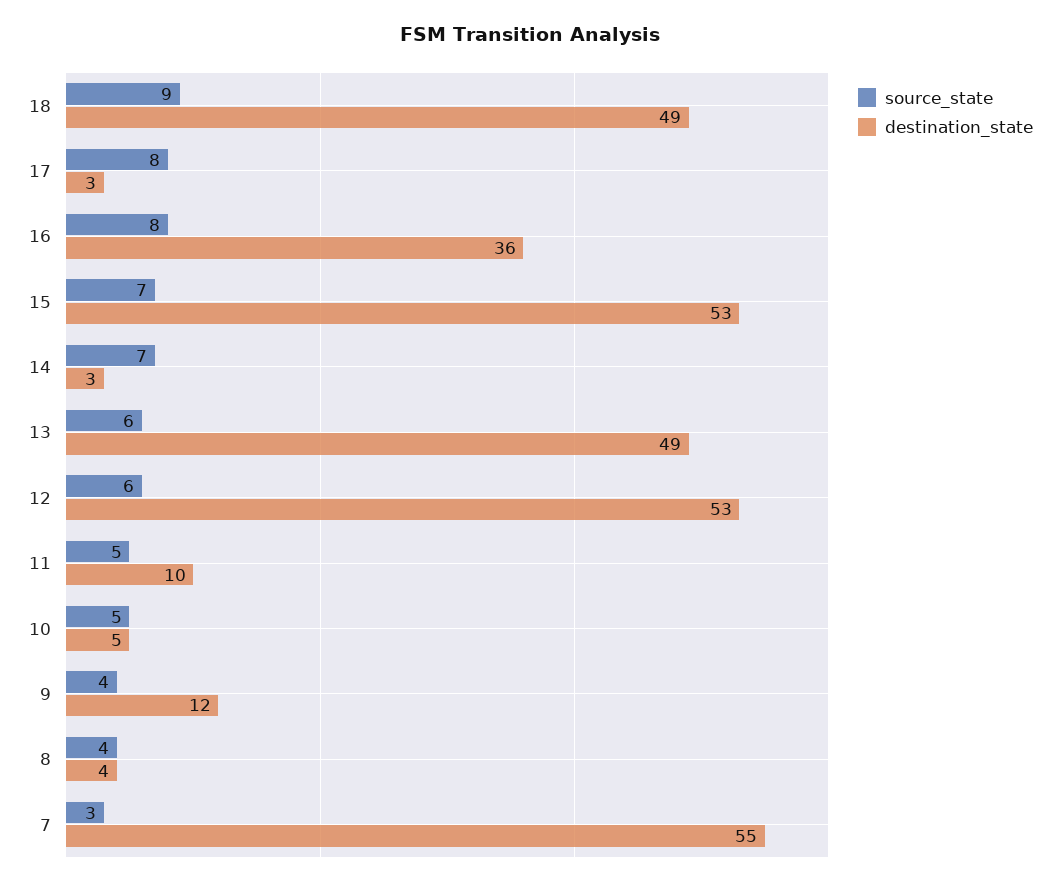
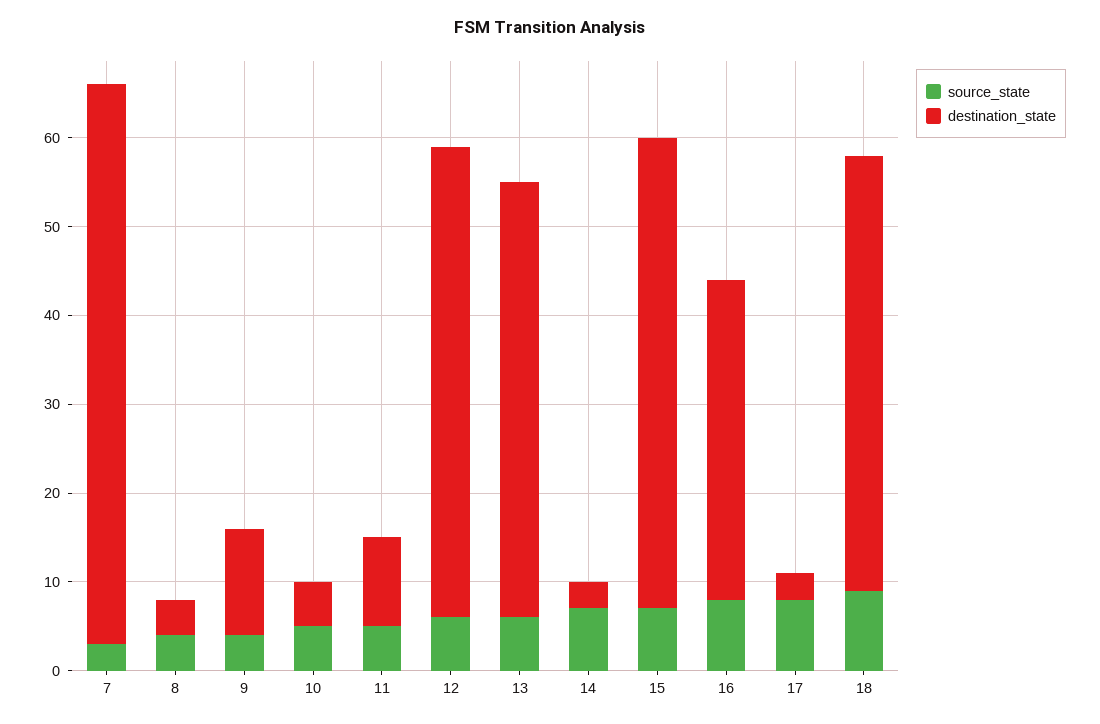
  {
    "source_state": {
      "18": 9,
      "17": 8,
      "16": 8,
      "15": 7,
      "14": 7,
      "13": 6,
      "12": 6,
      "11": 5,
      "10": 5,
      "9": 4,
      "8": 4,
      "7": 3
    },
    "destination_state": {
      "18": 49,
      "17": 3,
      "16": 36,
      "15": 53,
      "14": 3,
      "13": 49,
      "12": 53,
      "11": 10,
      "10": 5,
      "9": 12,
      "8": 4,
-     "7": 55
+     "7": 63
    }
  }

